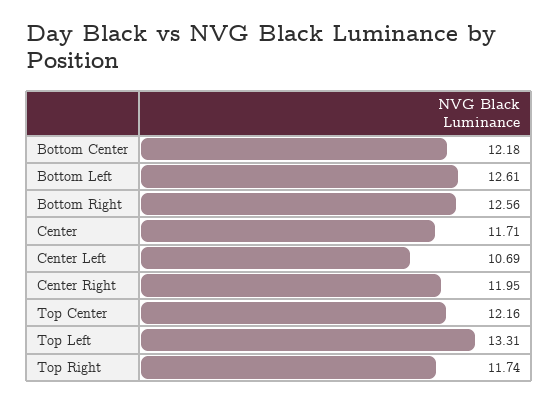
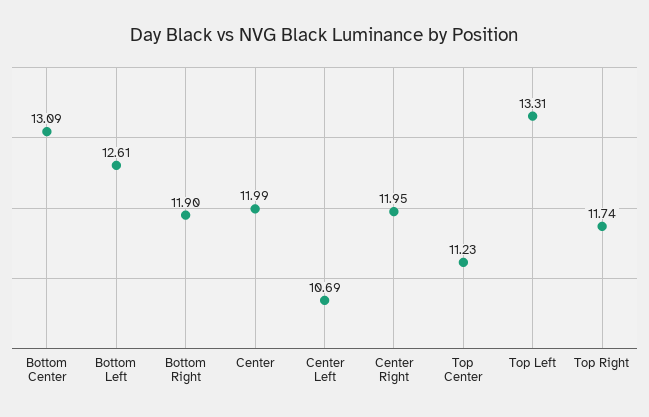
  {
-   "Bottom Center": 12.18,
+   "Bottom Center": 13.09,
    "Bottom Left": 12.61,
-   "Bottom Right": 12.56,
+   "Bottom Right": 11.9,
-   "Center": 11.71,
+   "Center": 11.99,
    "Center Left": 10.69,
    "Center Right": 11.95,
-   "Top Center": 12.16,
+   "Top Center": 11.23,
    "Top Left": 13.31,
    "Top Right": 11.74
  }

